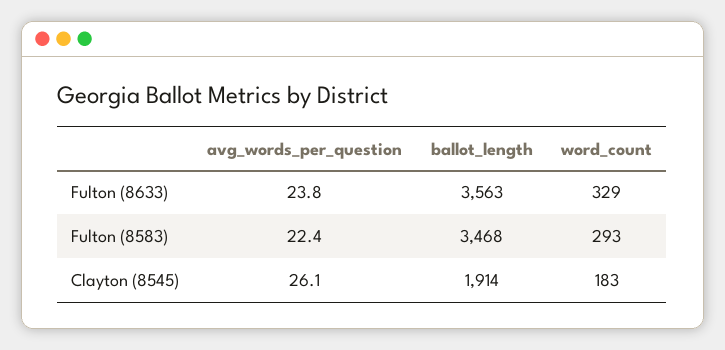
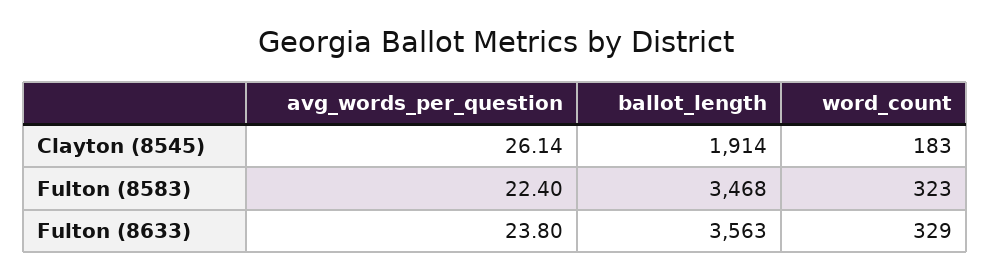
  {
    "avg_words_per_question": {
      "Fulton (8633)": 23.8,
      "Fulton (8583)": 22.4,
      "Clayton (8545)": 26.14
    },
    "ballot_length": {
      "Fulton (8633)": 3563,
      "Fulton (8583)": 3468,
      "Clayton (8545)": 1914
    },
    "word_count": {
      "Fulton (8633)": 329,
-     "Fulton (8583)": 293,
+     "Fulton (8583)": 323,
      "Clayton (8545)": 183
    }
  }

